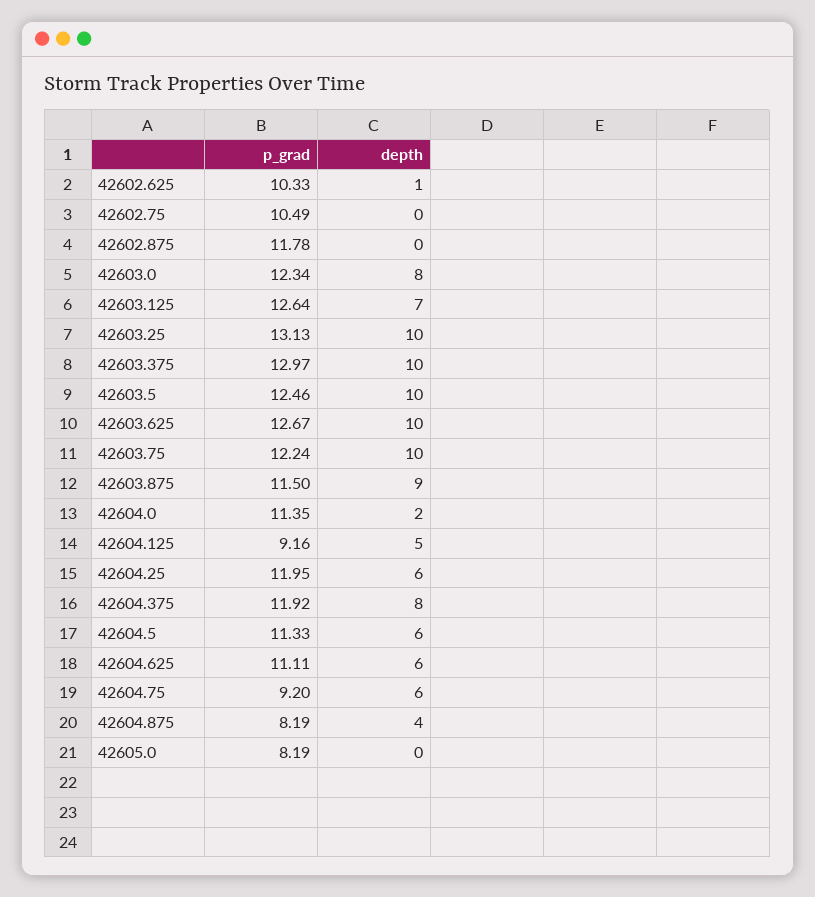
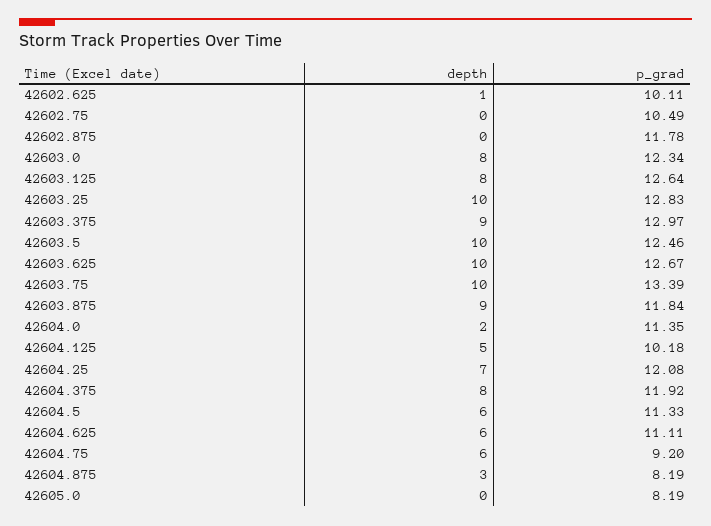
  {
    "p_grad": {
-     "42602.625": 10.33,
+     "42602.625": 10.11,
      "42602.75": 10.49,
      "42602.875": 11.78,
      "42603.0": 12.34,
      "42603.125": 12.64,
-     "42603.25": 13.13,
+     "42603.25": 12.83,
      "42603.375": 12.97,
      "42603.5": 12.46,
      "42603.625": 12.67,
-     "42603.75": 12.24,
+     "42603.75": 13.39,
-     "42603.875": 11.5,
+     "42603.875": 11.84,
      "42604.0": 11.35,
-     "42604.125": 9.16,
+     "42604.125": 10.18,
-     "42604.25": 11.95,
+     "42604.25": 12.08,
      "42604.375": 11.92,
      "42604.5": 11.33,
      "42604.625": 11.11,
      "42604.75": 9.2,
      "42604.875": 8.19,
      "42605.0": 8.19
    },
    "depth": {
      "42602.625": 1,
      "42602.75": 0,
      "42602.875": 0,
      "42603.0": 8,
-     "42603.125": 7,
+     "42603.125": 8,
      "42603.25": 10,
-     "42603.375": 10,
+     "42603.375": 9,
      "42603.5": 10,
      "42603.625": 10,
      "42603.75": 10,
      "42603.875": 9,
      "42604.0": 2,
      "42604.125": 5,
-     "42604.25": 6,
+     "42604.25": 7,
      "42604.375": 8,
      "42604.5": 6,
      "42604.625": 6,
      "42604.75": 6,
-     "42604.875": 4,
+     "42604.875": 3,
      "42605.0": 0
    }
  }

